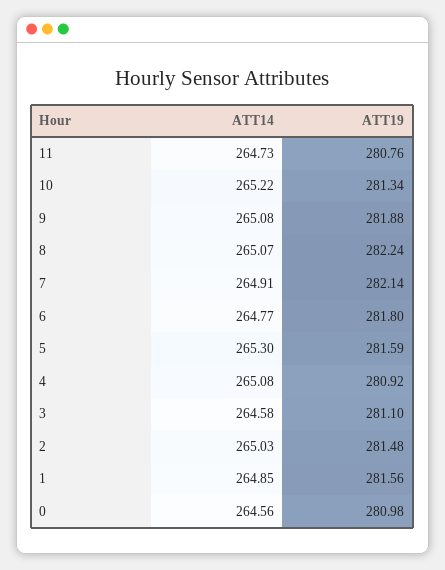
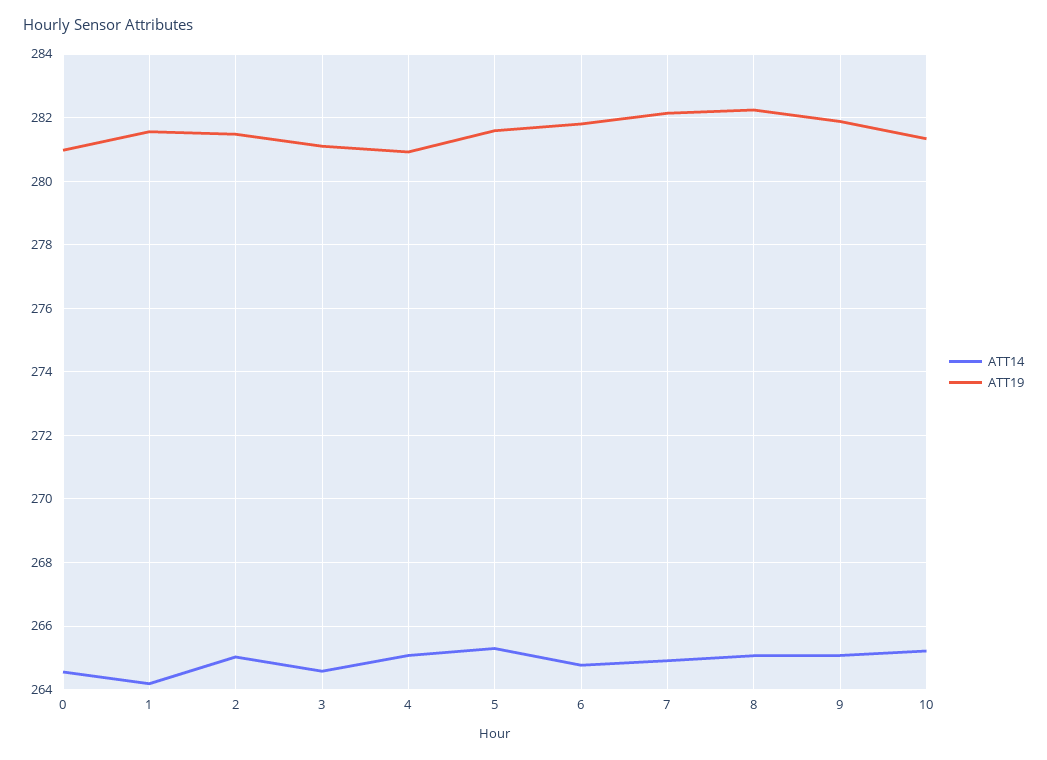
  {
    "ATT14": {
-     "11": 264.73,
      "10": 265.22,
      "9": 265.08,
      "8": 265.07,
      "7": 264.91,
      "6": 264.77,
      "5": 265.3,
      "4": 265.08,
      "3": 264.58,
      "2": 265.03,
-     "1": 264.85,
+     "1": 264.2,
      "0": 264.56
    },
    "ATT19": {
-     "11": 280.76,
      "10": 281.34,
      "9": 281.88,
      "8": 282.24,
      "7": 282.14,
      "6": 281.8,
      "5": 281.59,
      "4": 280.92,
      "3": 281.1,
      "2": 281.48,
      "1": 281.56,
      "0": 280.98
    }
  }

